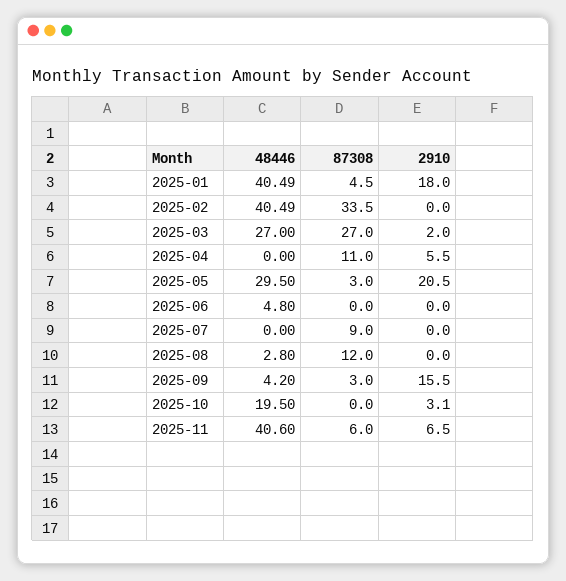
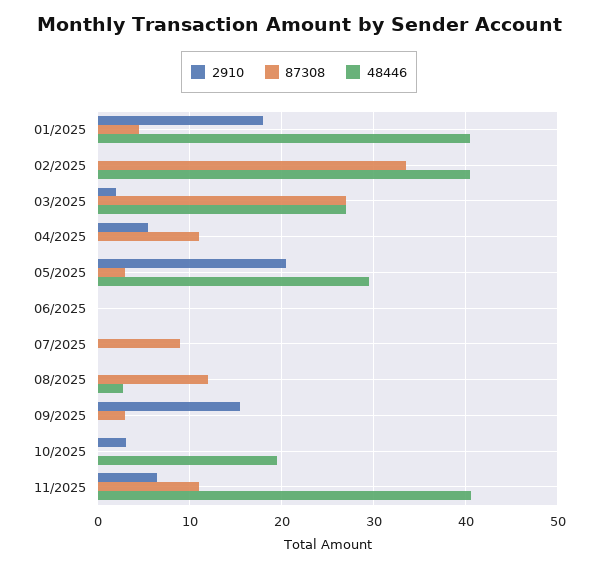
  {
    "48446": {
      "2025-01": 40.49,
      "2025-02": 40.49,
      "2025-03": 27,
      "2025-04": 0,
      "2025-05": 29.5,
-     "2025-06": 4.8,
+     "2025-06": 0,
      "2025-07": 0,
      "2025-08": 2.8,
-     "2025-09": 4.2,
+     "2025-09": 0,
      "2025-10": 19.5,
      "2025-11": 40.6
    },
    "87308": {
      "2025-01": 4.5,
      "2025-02": 33.5,
      "2025-03": 27,
      "2025-04": 11,
      "2025-05": 3,
      "2025-06": 0,
      "2025-07": 9,
      "2025-08": 12,
      "2025-09": 3,
      "2025-10": 0,
-     "2025-11": 6
+     "2025-11": 11
    },
    "2910": {
      "2025-01": 18,
      "2025-02": 0,
      "2025-03": 2,
      "2025-04": 5.5,
      "2025-05": 20.5,
      "2025-06": 0,
      "2025-07": 0,
      "2025-08": 0,
      "2025-09": 15.5,
      "2025-10": 3.1,
      "2025-11": 6.5
    }
  }

